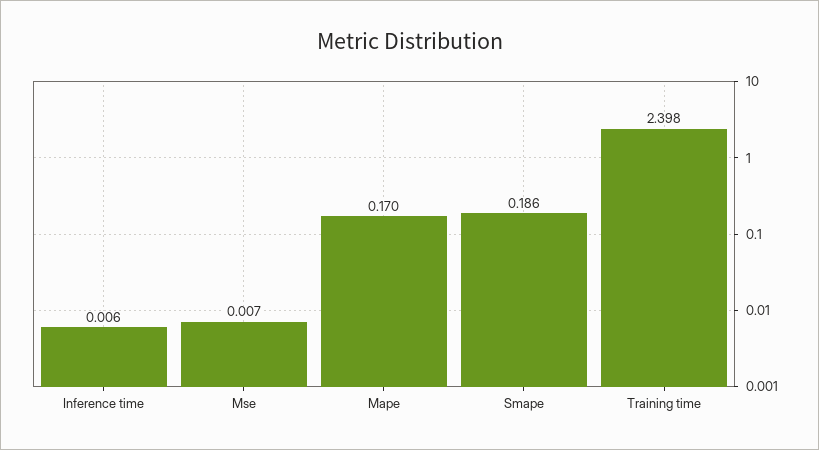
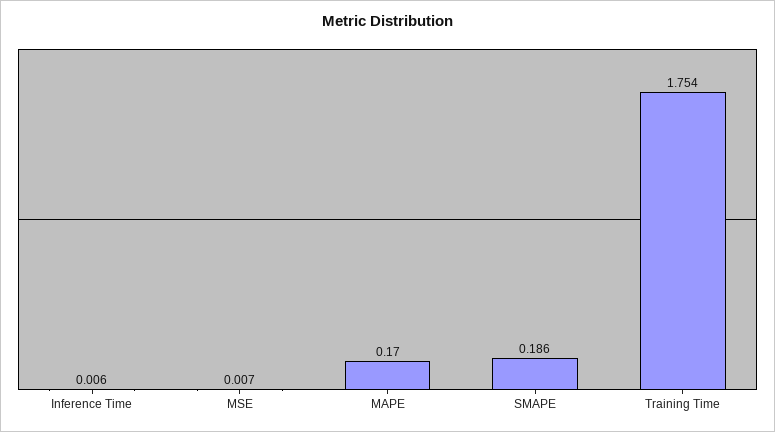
  {
    "Inference time": 0.006,
    "Mse": 0.007,
    "Mape": 0.17,
    "Smape": 0.186,
-   "Training time": 2.398
+   "Training time": 1.754
  }

